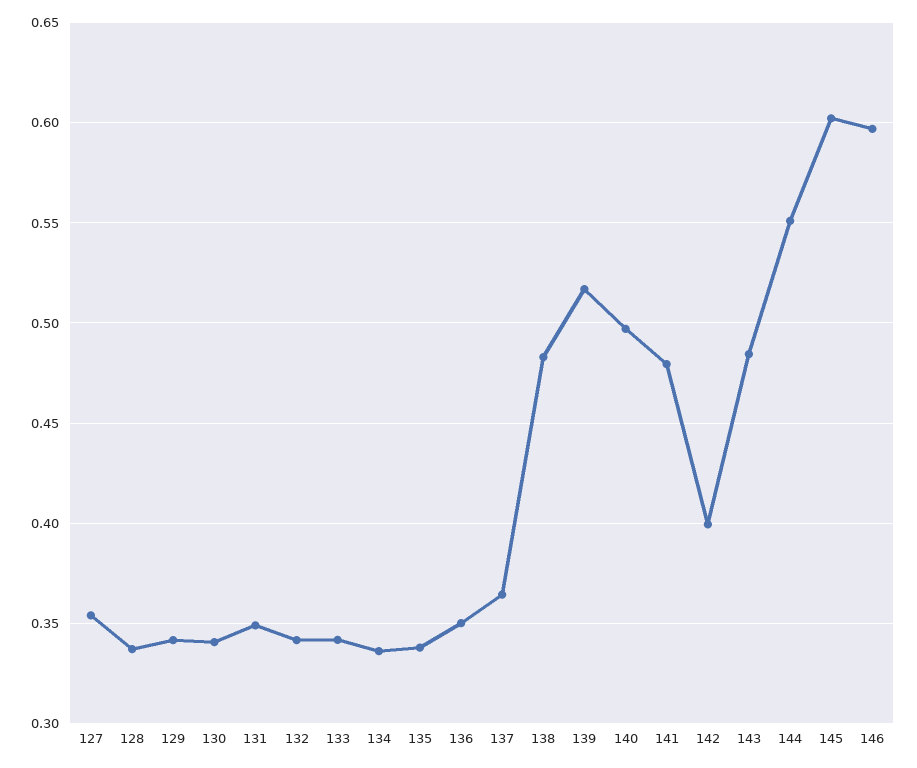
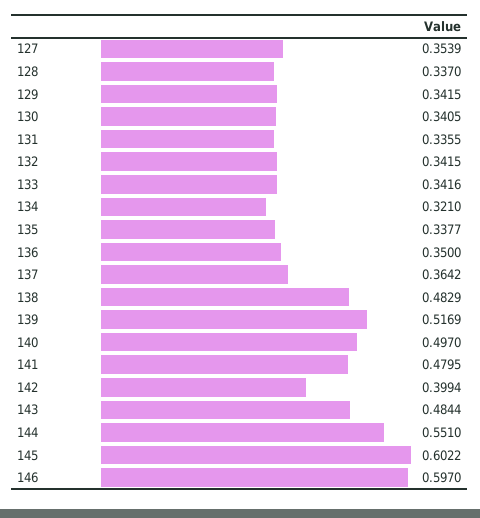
  {
    "127": 0.3539,
    "128": 0.337,
    "129": 0.3415,
    "130": 0.3405,
-   "131": 0.35,
+   "131": 0.3355,
    "132": 0.3415,
    "133": 0.3416,
-   "134": 0.335,
+   "134": 0.321,
    "135": 0.3377,
    "136": 0.35,
    "137": 0.3642,
    "138": 0.4829,
    "139": 0.5169,
    "140": 0.497,
    "141": 0.4795,
    "142": 0.3994,
    "143": 0.4844,
    "144": 0.551,
    "145": 0.6022,
    "146": 0.597
  }

